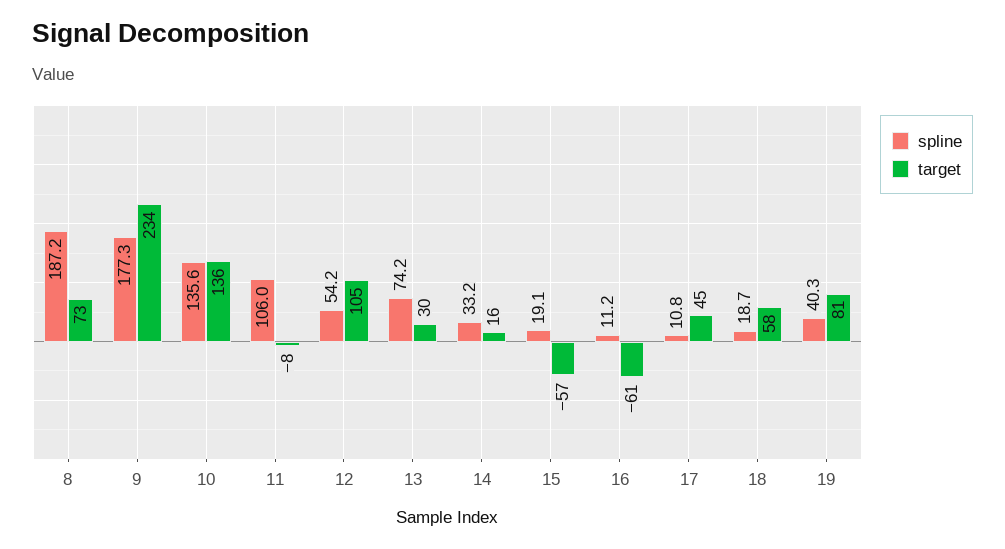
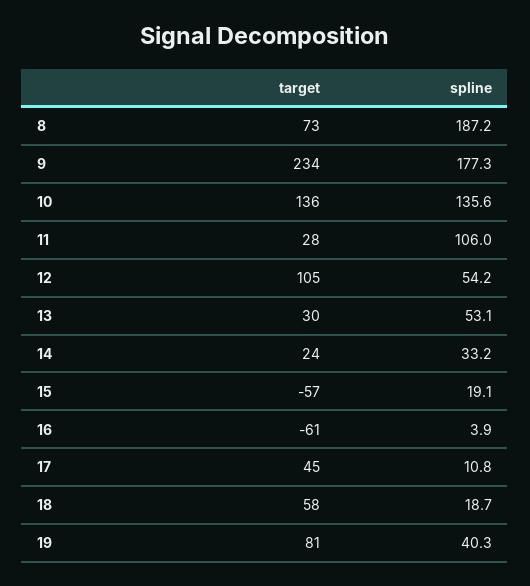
  {
    "spline": {
      "8": 187.2,
      "9": 177.3,
      "10": 135.6,
      "11": 106,
      "12": 54.2,
-     "13": 74.2,
+     "13": 53.1,
      "14": 33.2,
      "15": 19.1,
-     "16": 11.2,
+     "16": 3.9,
      "17": 10.8,
      "18": 18.7,
      "19": 40.3
    },
    "target": {
      "8": 73,
      "9": 234,
      "10": 136,
-     "11": -8,
+     "11": 28,
      "12": 105,
      "13": 30,
-     "14": 16,
+     "14": 24,
      "15": -57,
      "16": -61,
      "17": 45,
      "18": 58,
      "19": 81
    }
  }

